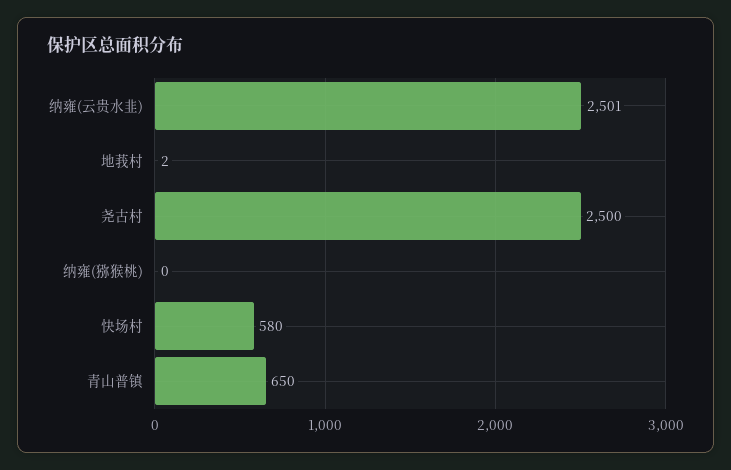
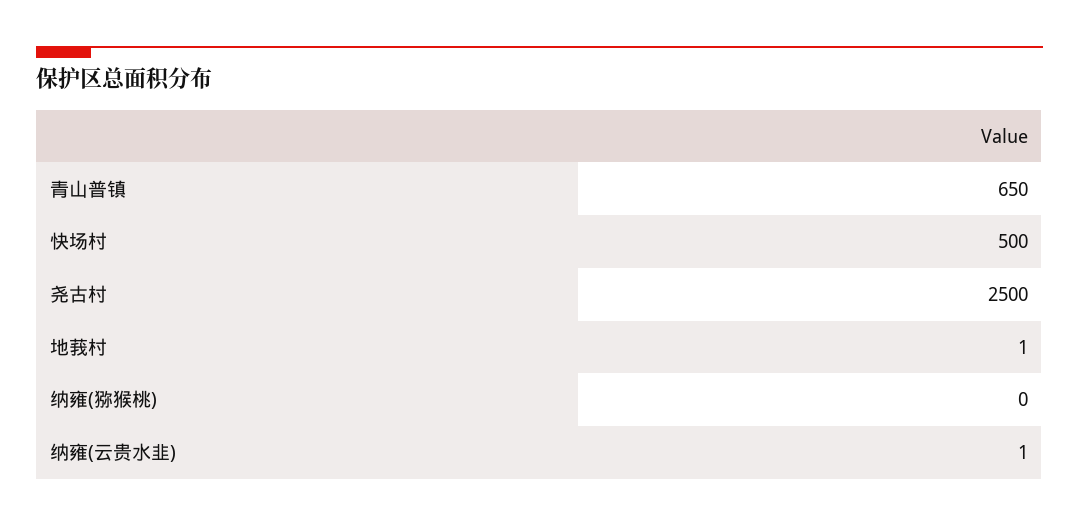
  {
-   "纳雍(云贵水韭)": 2501,
+   "纳雍(云贵水韭)": 1,
-   "地莪村": 2,
+   "地莪村": 1,
    "尧古村": 2500,
    "纳雍(猕猴桃)": 0,
-   "快场村": 580,
+   "快场村": 500,
    "青山普镇": 650
  }

